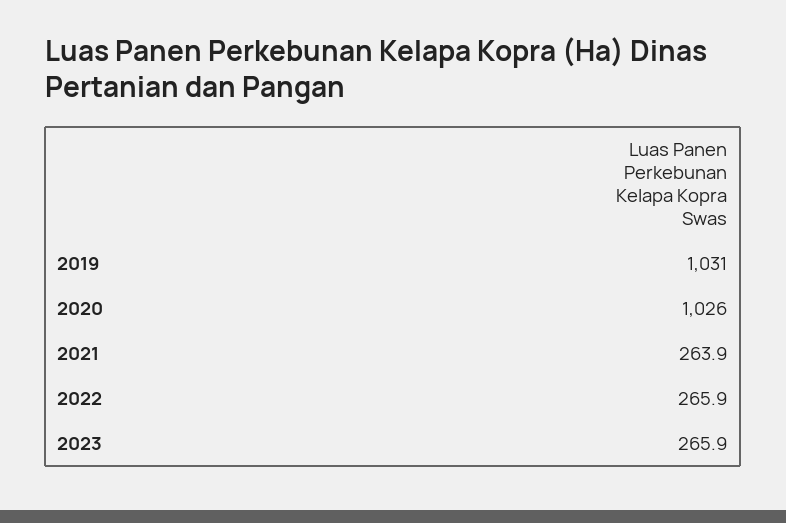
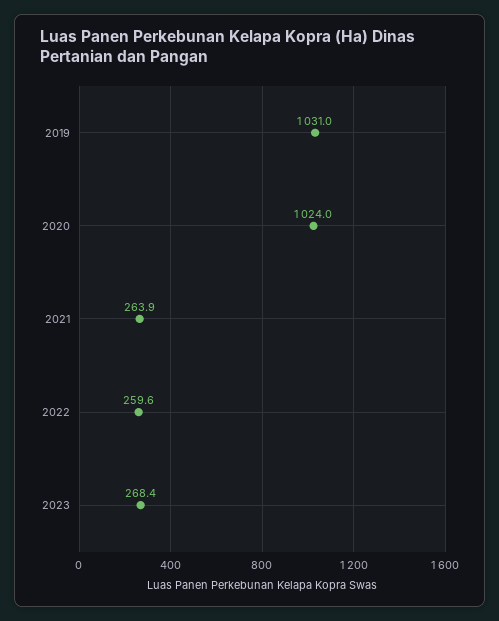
  {
    "2019": 1031,
-   "2020": 1026,
+   "2020": 1024,
    "2021": 263.9,
-   "2022": 265.9,
+   "2022": 259.6,
-   "2023": 265.9
+   "2023": 268.4
  }

